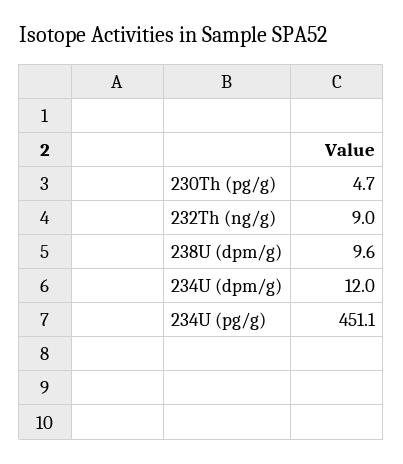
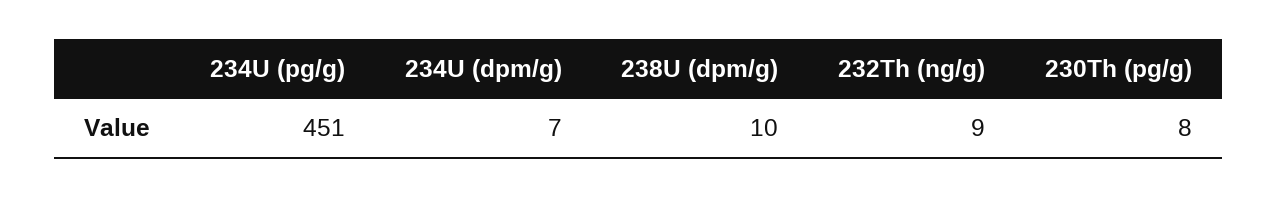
  {
-   "230Th (pg/g)": 4.7,
+   "230Th (pg/g)": 8,
    "232Th (ng/g)": 9,
    "238U (dpm/g)": 9.6,
-   "234U (dpm/g)": 12,
+   "234U (dpm/g)": 7,
    "234U (pg/g)": 451.1
  }

